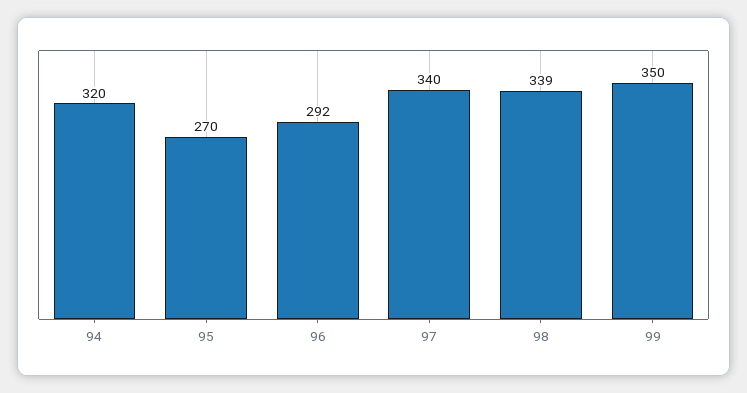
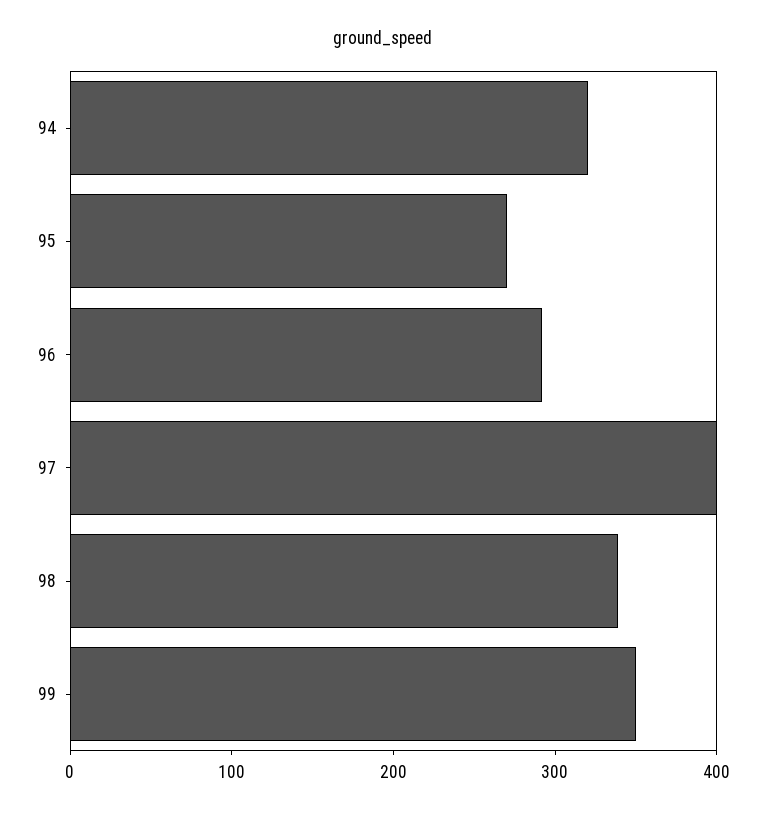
  {
    "94": 320,
    "95": 270,
    "96": 292,
-   "97": 340,
+   "97": 400,
    "98": 339,
    "99": 350
  }

